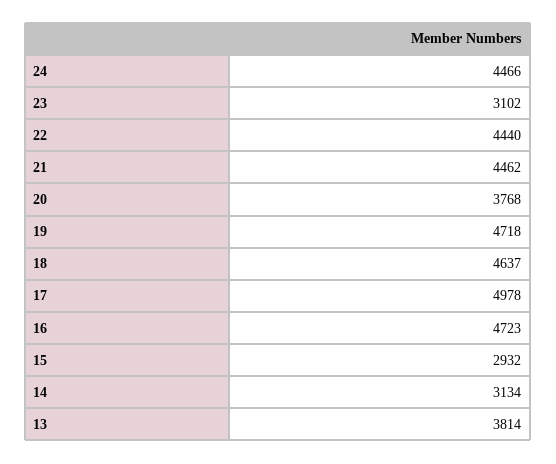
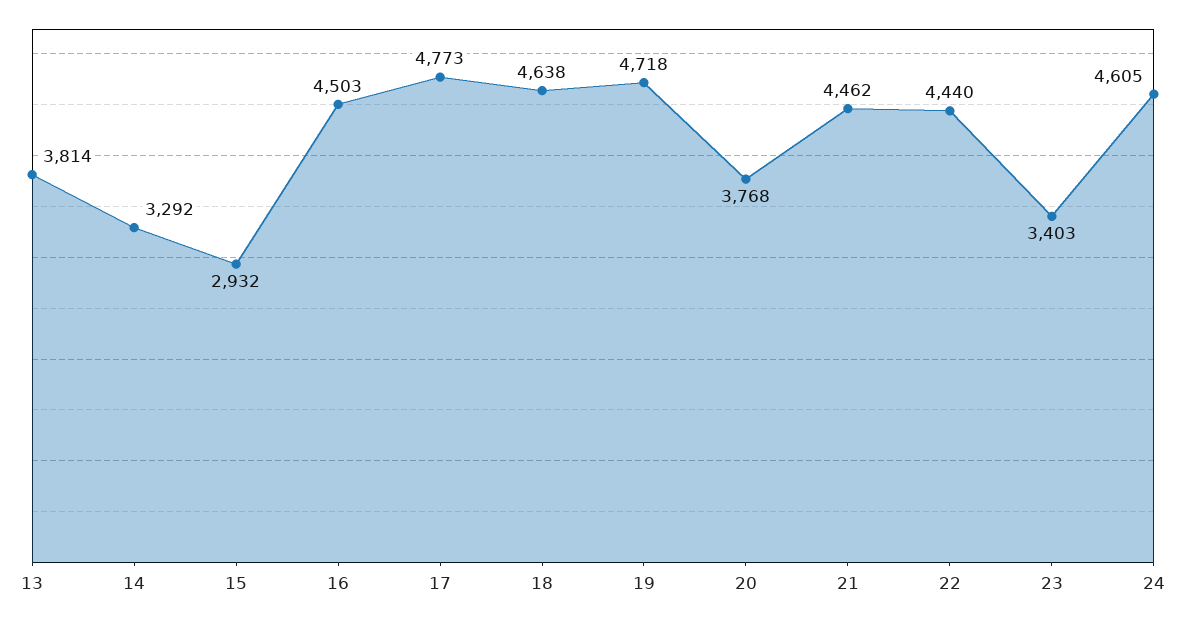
  {
-   "24": 4466,
+   "24": 4605,
-   "23": 3102,
+   "23": 3403,
    "22": 4440,
    "21": 4462,
    "20": 3768,
    "19": 4718,
-   "18": 4637,
+   "18": 4638,
-   "17": 4978,
+   "17": 4773,
-   "16": 4723,
+   "16": 4503,
    "15": 2932,
-   "14": 3134,
+   "14": 3292,
    "13": 3814
  }

